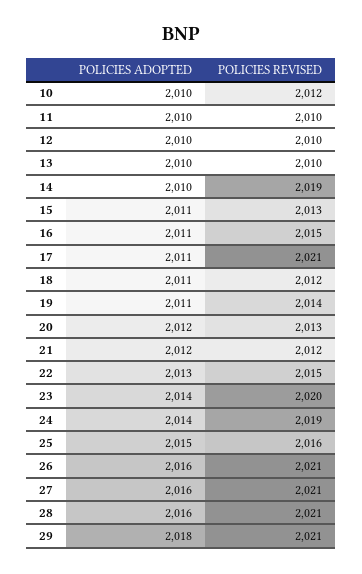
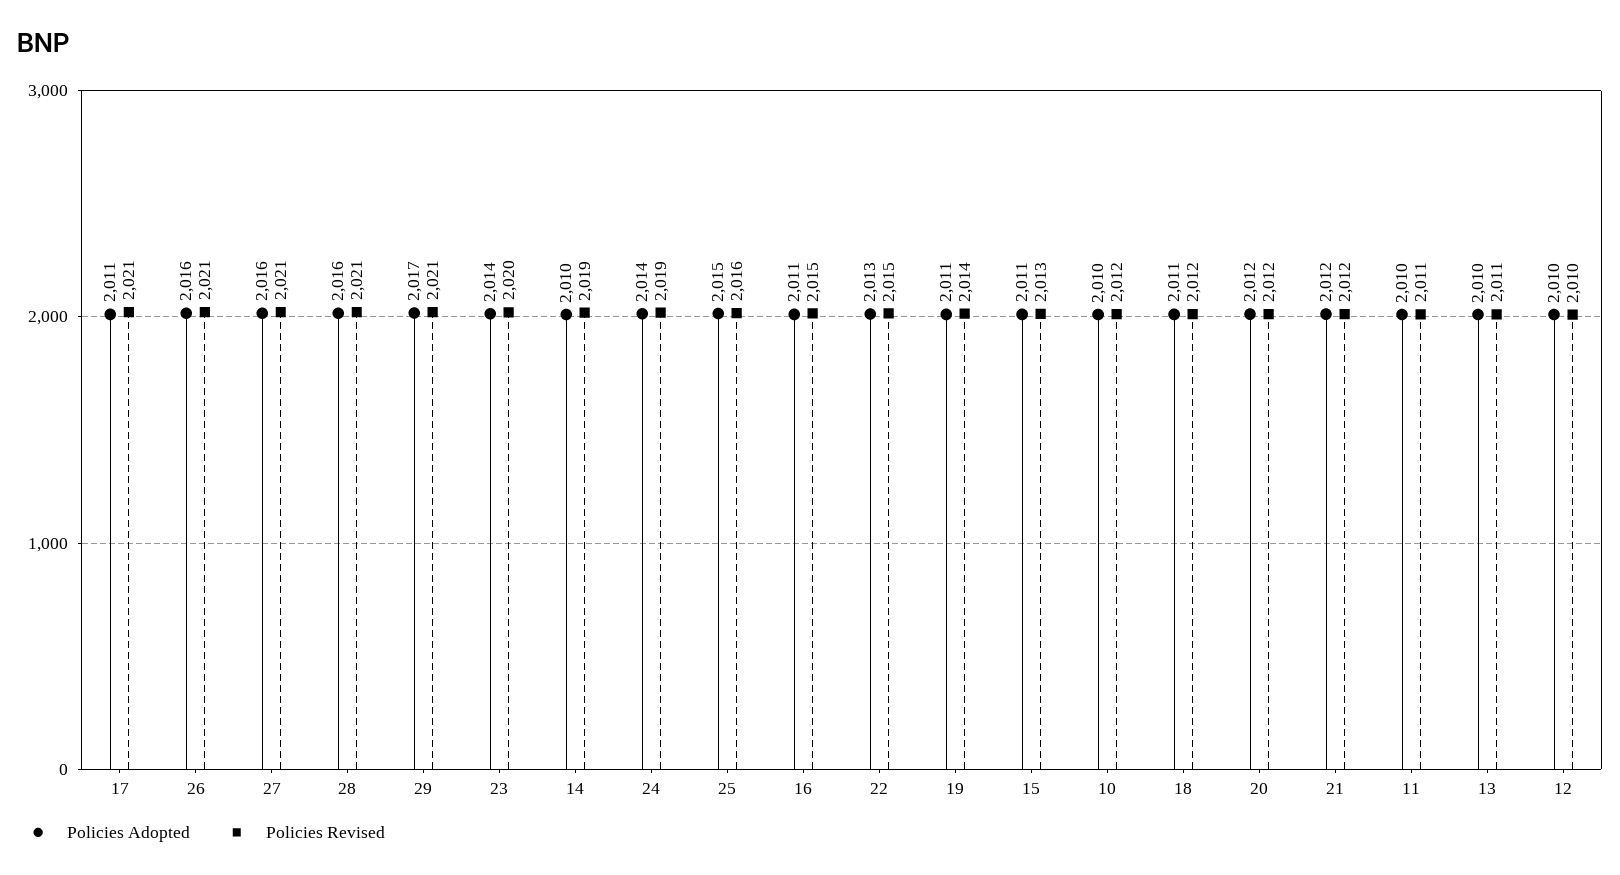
  {
    "POLICIES ADOPTED": {
      "10": 2010,
      "11": 2010,
      "12": 2010,
      "13": 2010,
      "14": 2010,
      "15": 2011,
      "16": 2011,
      "17": 2011,
      "18": 2011,
      "19": 2011,
      "20": 2012,
      "21": 2012,
      "22": 2013,
      "23": 2014,
      "24": 2014,
      "25": 2015,
      "26": 2016,
      "27": 2016,
      "28": 2016,
-     "29": 2018
+     "29": 2017
    },
    "POLICIES REVISED": {
      "10": 2012,
-     "11": 2010,
+     "11": 2011,
      "12": 2010,
-     "13": 2010,
+     "13": 2011,
      "14": 2019,
      "15": 2013,
      "16": 2015,
      "17": 2021,
      "18": 2012,
      "19": 2014,
-     "20": 2013,
+     "20": 2012,
      "21": 2012,
      "22": 2015,
      "23": 2020,
      "24": 2019,
      "25": 2016,
      "26": 2021,
      "27": 2021,
      "28": 2021,
      "29": 2021
    }
  }

